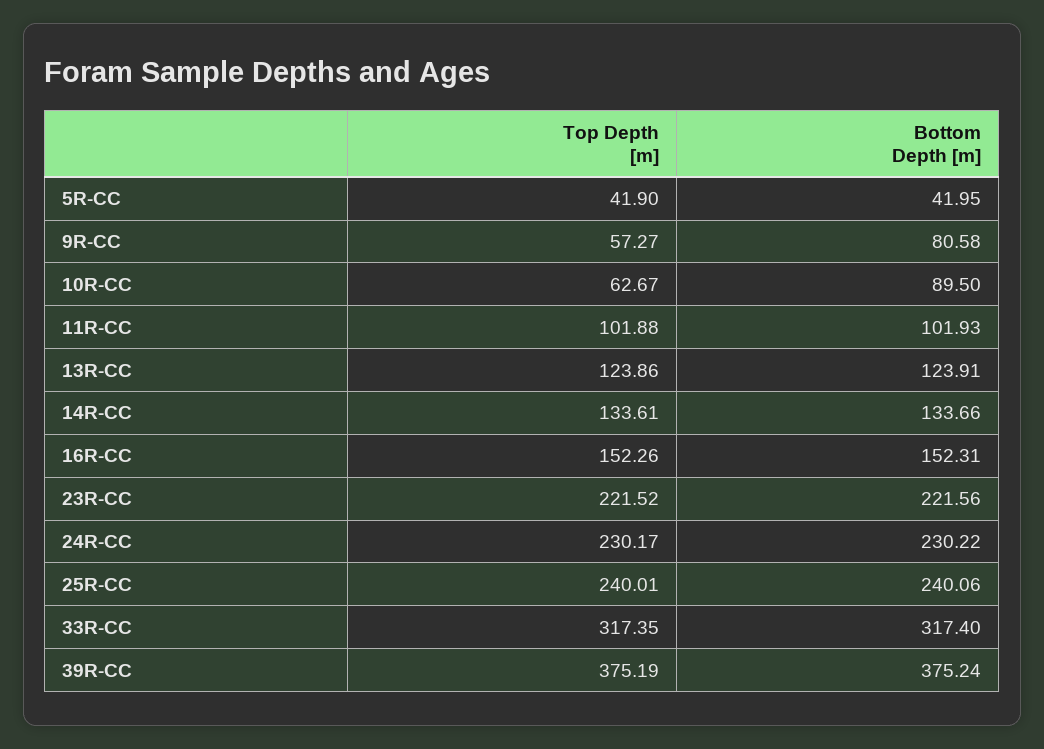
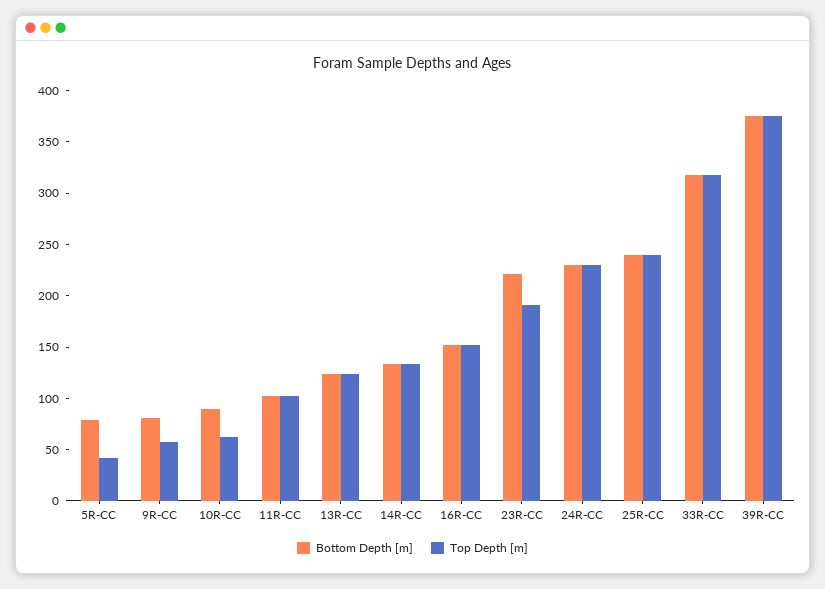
  {
    "Top Depth [m]": {
      "5R-CC": 41.9,
      "9R-CC": 57.27,
      "10R-CC": 62.67,
      "11R-CC": 101.88,
      "13R-CC": 123.86,
      "14R-CC": 133.61,
      "16R-CC": 152.26,
-     "23R-CC": 221.52,
+     "23R-CC": 190,
      "24R-CC": 230.17,
      "25R-CC": 240.01,
      "33R-CC": 317.35,
      "39R-CC": 375.19
    },
    "Bottom Depth [m]": {
-     "5R-CC": 41.95,
+     "5R-CC": 80,
      "9R-CC": 80.58,
      "10R-CC": 89.5,
      "11R-CC": 101.93,
      "13R-CC": 123.91,
      "14R-CC": 133.66,
      "16R-CC": 152.31,
      "23R-CC": 221.56,
      "24R-CC": 230.22,
      "25R-CC": 240.06,
      "33R-CC": 317.4,
      "39R-CC": 375.24
    }
  }

